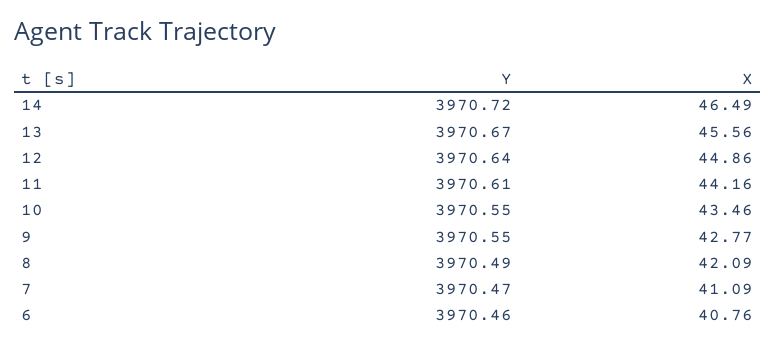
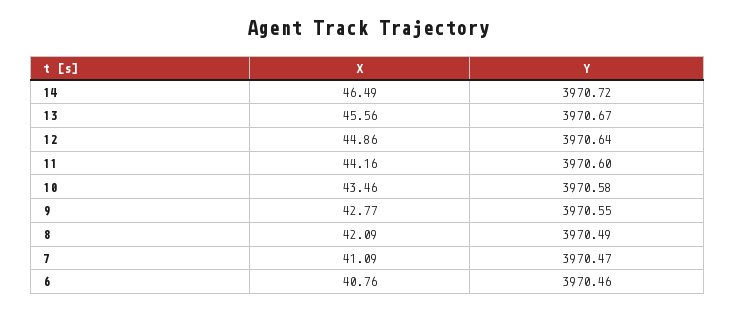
  {
    "Y": {
      "14": 3970.72,
      "13": 3970.67,
      "12": 3970.64,
-     "11": 3970.61,
+     "11": 3970.6,
-     "10": 3970.55,
+     "10": 3970.58,
      "9": 3970.55,
      "8": 3970.49,
      "7": 3970.47,
      "6": 3970.46
    },
    "X": {
      "14": 46.49,
      "13": 45.56,
      "12": 44.86,
      "11": 44.16,
      "10": 43.46,
      "9": 42.77,
      "8": 42.09,
      "7": 41.09,
      "6": 40.76
    }
  }

